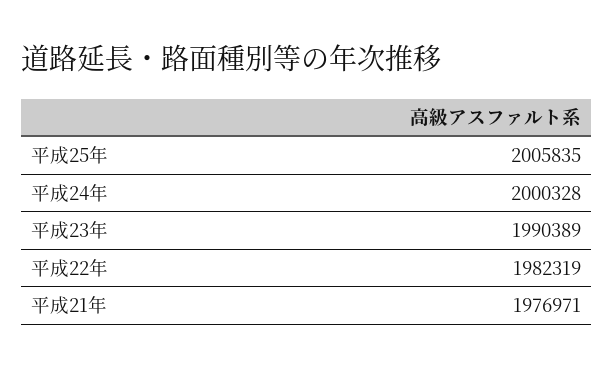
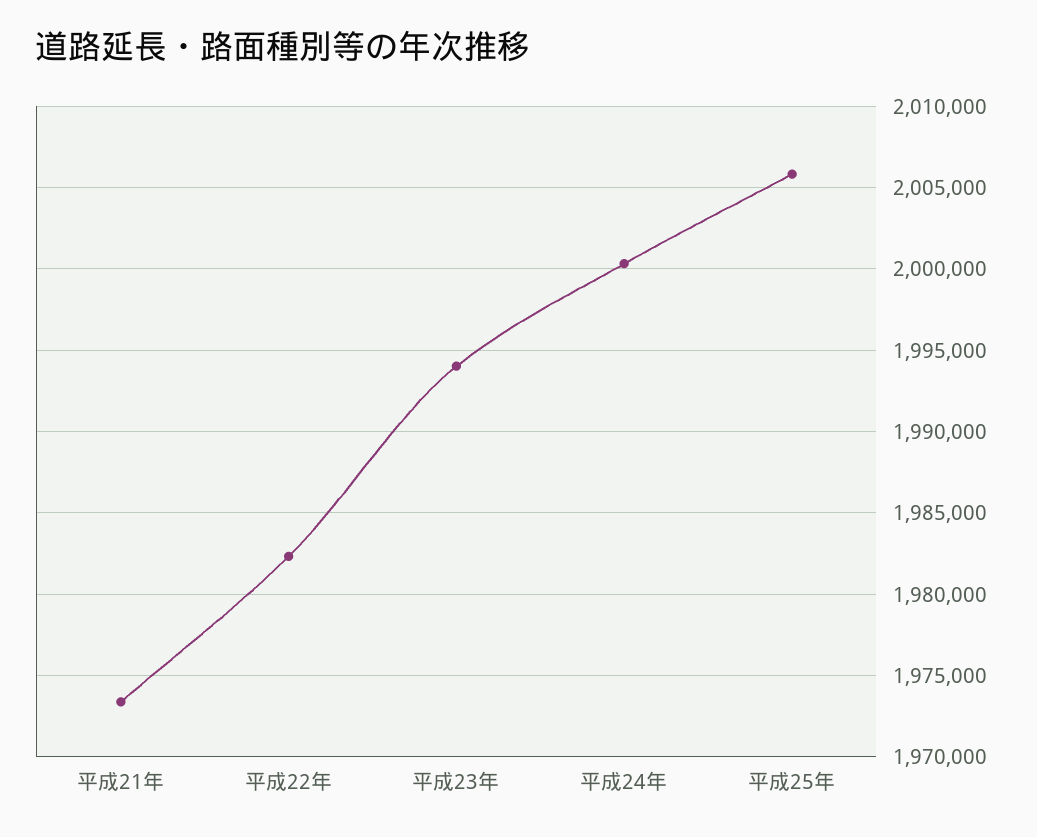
  {
    "平成25年": 2005835,
    "平成24年": 2000328,
-   "平成23年": 1990389,
+   "平成23年": 1994000,
    "平成22年": 1982319,
-   "平成21年": 1976971
+   "平成21年": 1973500
  }

